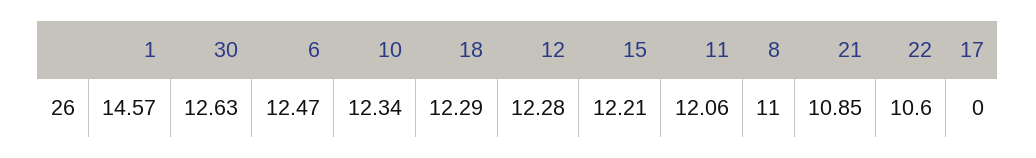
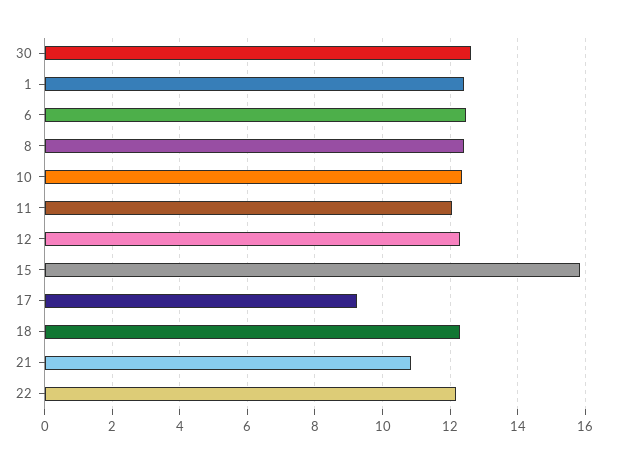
  {
-   "1": 14.57,
+   "1": 12.4,
    "30": 12.63,
    "6": 12.47,
    "10": 12.34,
    "18": 12.29,
    "12": 12.28,
-   "15": 12.21,
+   "15": 15.8,
    "11": 12.06,
-   "8": 11,
+   "8": 12.4,
    "21": 10.85,
-   "22": 10.6,
+   "22": 12.2,
-   "17": 0
+   "17": 9.2
  }

